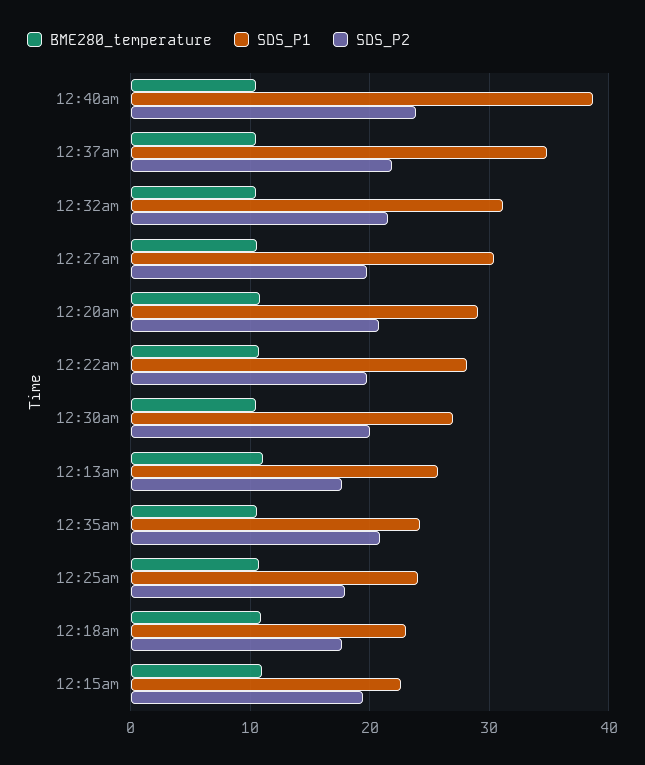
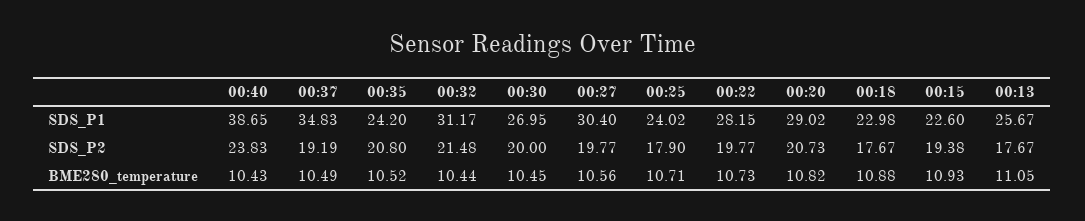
  {
    "BME280_temperature": {
      "12:40am": 10.43,
      "12:37am": 10.49,
      "12:32am": 10.44,
      "12:27am": 10.56,
      "12:20am": 10.82,
      "12:22am": 10.73,
      "12:30am": 10.45,
      "12:13am": 11.05,
      "12:35am": 10.52,
      "12:25am": 10.71,
      "12:18am": 10.88,
      "12:15am": 10.93
    },
    "SDS_P1": {
      "12:40am": 38.65,
      "12:37am": 34.83,
      "12:32am": 31.17,
      "12:27am": 30.4,
      "12:20am": 29.02,
      "12:22am": 28.15,
      "12:30am": 26.95,
      "12:13am": 25.67,
      "12:35am": 24.2,
      "12:25am": 24.02,
      "12:18am": 22.98,
      "12:15am": 22.6
    },
    "SDS_P2": {
      "12:40am": 23.83,
-     "12:37am": 22,
+     "12:37am": 19.19,
      "12:32am": 21.48,
      "12:27am": 19.77,
      "12:20am": 20.73,
      "12:22am": 19.77,
      "12:30am": 20,
      "12:13am": 17.67,
      "12:35am": 20.8,
      "12:25am": 17.9,
      "12:18am": 17.67,
      "12:15am": 19.38
    }
  }

